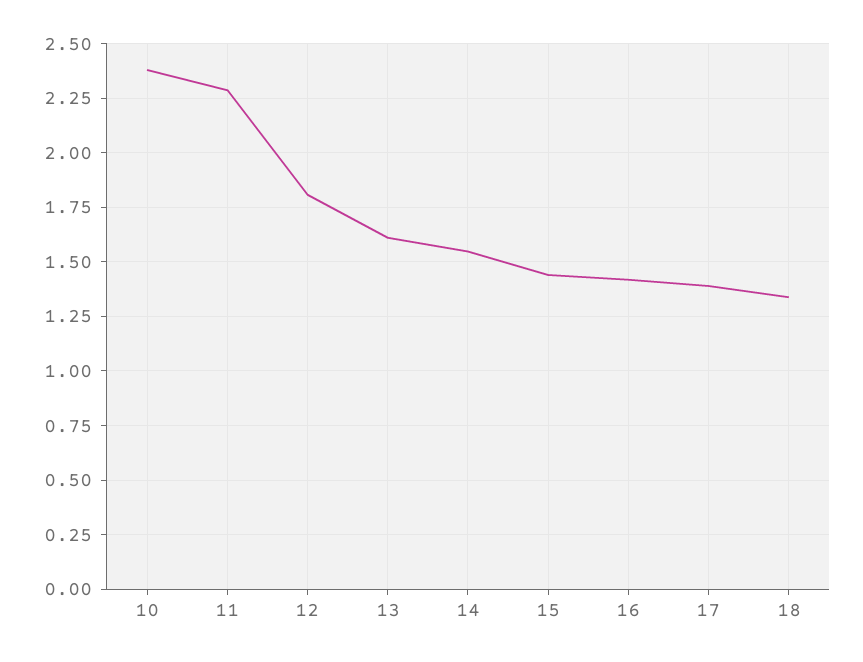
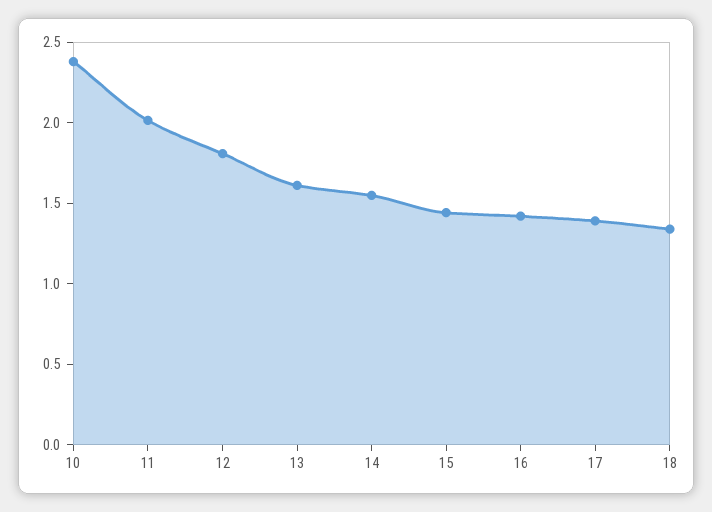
  {
    "10": 2.4,
-   "11": 2.3,
+   "11": 2,
    "12": 1.8,
    "13": 1.6,
    "14": 1.55,
    "15": 1.45,
    "16": 1.4,
    "17": 1.4,
    "18": 1.35
  }

